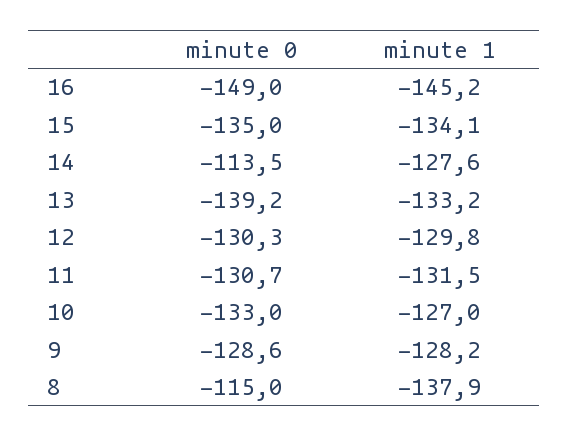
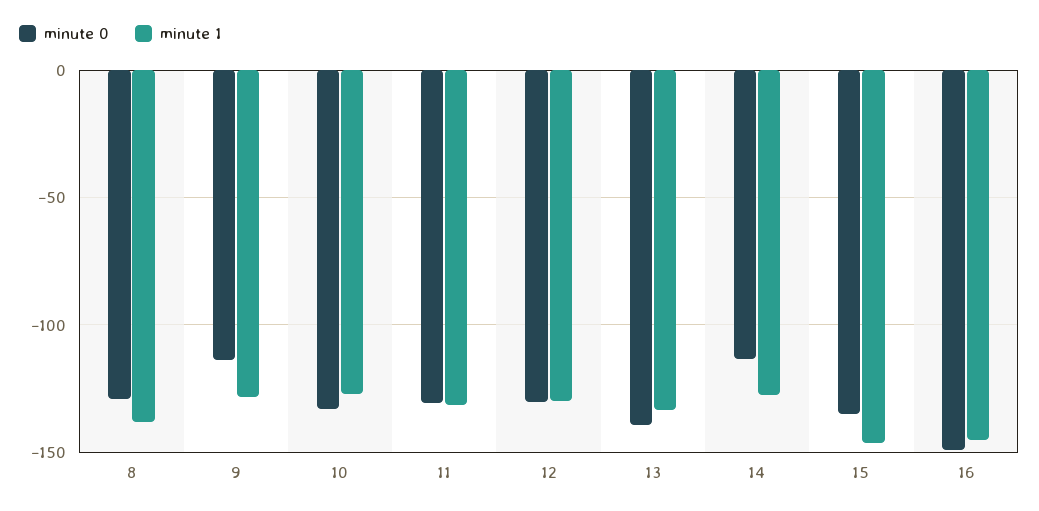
  {
    "minute 0": {
      "16": -149,
      "15": -135,
      "14": -113.5,
      "13": -139.2,
      "12": -130.3,
      "11": -130.7,
      "10": -133,
-     "9": -128.6,
+     "9": -115,
-     "8": -115
+     "8": -130
    },
    "minute 1": {
      "16": -145.2,
-     "15": -134.1,
+     "15": -145,
      "14": -127.6,
      "13": -133.2,
      "12": -129.8,
      "11": -131.5,
      "10": -127,
      "9": -128.2,
      "8": -137.9
    }
  }

